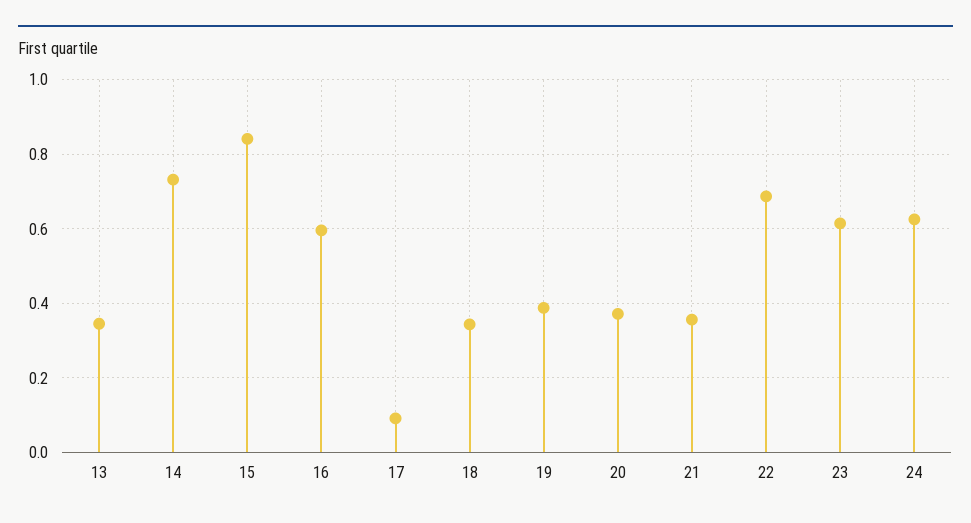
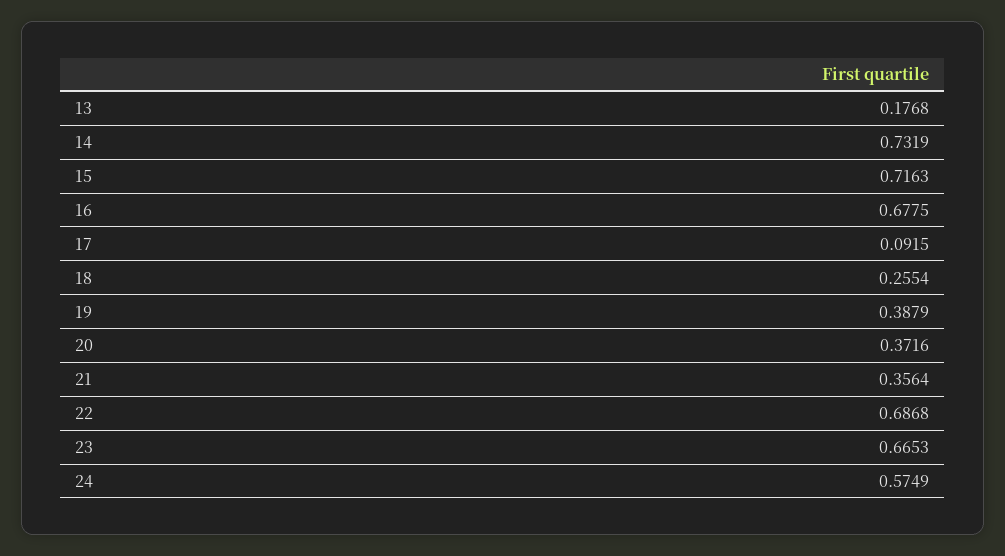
  {
-   "13": 0.34,
+   "13": 0.1768,
    "14": 0.7319,
-   "15": 0.84,
+   "15": 0.7163,
-   "16": 0.6,
+   "16": 0.6775,
    "17": 0.0915,
-   "18": 0.34,
+   "18": 0.2554,
    "19": 0.3879,
    "20": 0.3716,
    "21": 0.3564,
    "22": 0.6868,
-   "23": 0.62,
+   "23": 0.6653,
-   "24": 0.62
+   "24": 0.5749
  }

